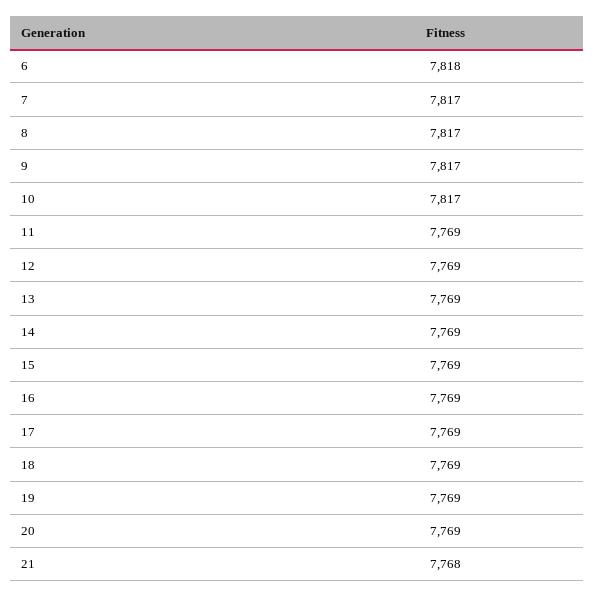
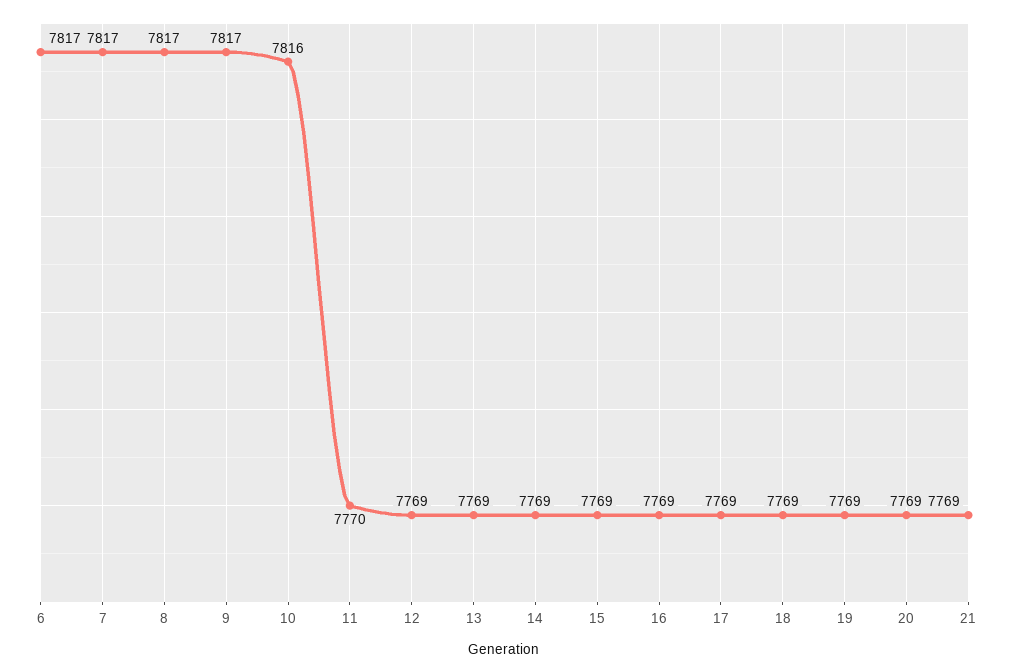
  {
-   "6": 7818,
+   "6": 7817,
    "7": 7817,
    "8": 7817,
    "9": 7817,
-   "10": 7817,
+   "10": 7816,
-   "11": 7769,
+   "11": 7770,
    "12": 7769,
    "13": 7769,
    "14": 7769,
    "15": 7769,
    "16": 7769,
    "17": 7769,
    "18": 7769,
    "19": 7769,
    "20": 7769,
-   "21": 7768
+   "21": 7769
  }

